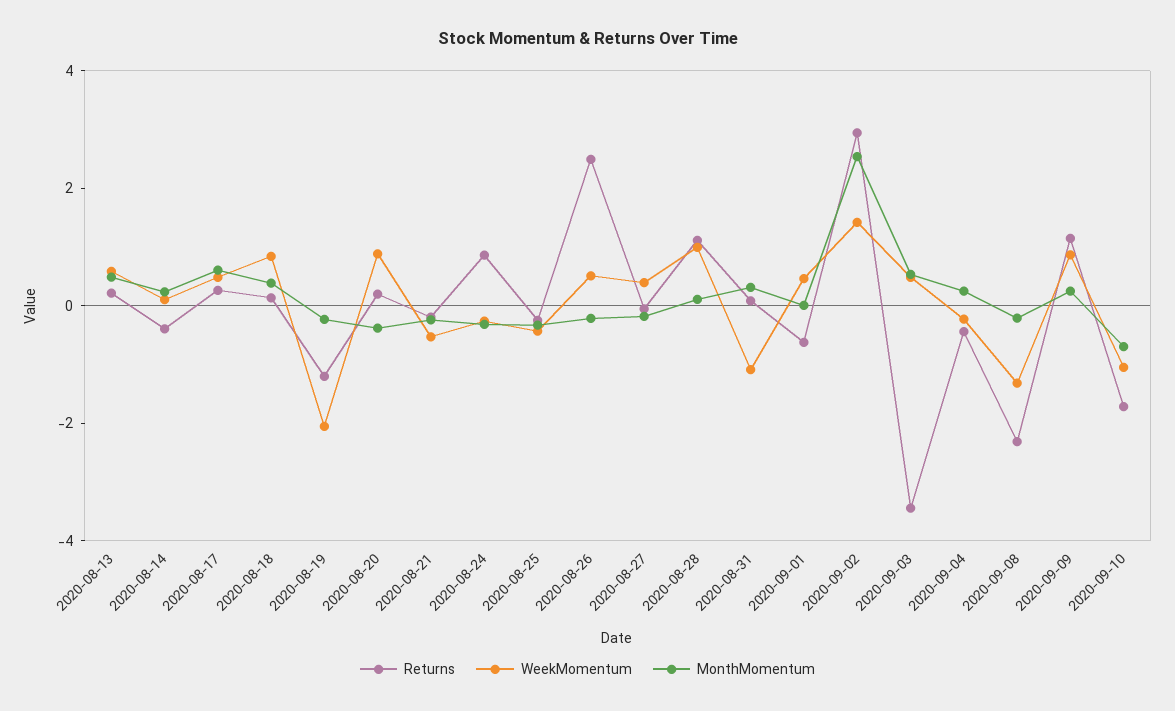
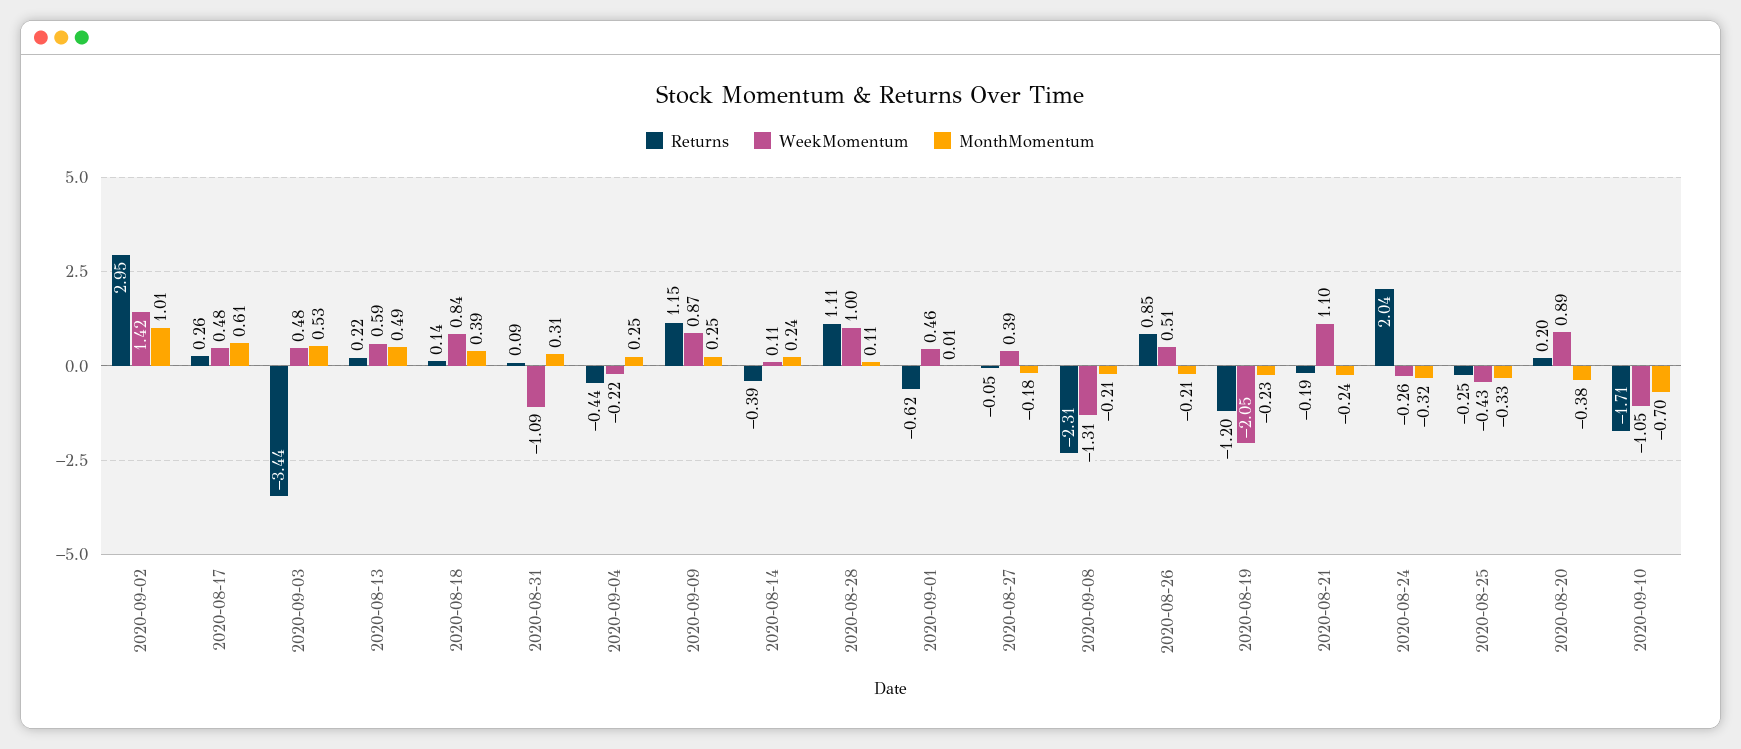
  {
    "Returns": {
      "2020-08-13": 0.22,
      "2020-08-14": -0.39,
      "2020-08-17": 0.26,
      "2020-08-18": 0.14,
      "2020-08-19": -1.2,
      "2020-08-20": 0.2,
      "2020-08-21": -0.19,
-     "2020-08-24": 1,
+     "2020-08-24": 2.04,
      "2020-08-25": -0.25,
-     "2020-08-26": 2.5,
+     "2020-08-26": 0.85,
      "2020-08-27": -0.05,
      "2020-08-28": 1.11,
      "2020-08-31": 0.09,
      "2020-09-01": -0.62,
      "2020-09-02": 2.95,
      "2020-09-03": -3.44,
      "2020-09-04": -0.44,
      "2020-09-08": -2.31,
      "2020-09-09": 1.15,
      "2020-09-10": -1.71
    },
    "WeekMomentum": {
      "2020-08-13": 0.59,
      "2020-08-14": 0.11,
      "2020-08-17": 0.48,
      "2020-08-18": 0.84,
      "2020-08-19": -2.05,
      "2020-08-20": 0.89,
-     "2020-08-21": -0.5,
+     "2020-08-21": 1.1,
      "2020-08-24": -0.26,
      "2020-08-25": -0.43,
      "2020-08-26": 0.51,
      "2020-08-27": 0.39,
      "2020-08-28": 1,
      "2020-08-31": -1.09,
      "2020-09-01": 0.46,
      "2020-09-02": 1.42,
      "2020-09-03": 0.48,
      "2020-09-04": -0.22,
      "2020-09-08": -1.31,
      "2020-09-09": 0.87,
      "2020-09-10": -1.05
    },
    "MonthMomentum": {
      "2020-08-13": 0.49,
      "2020-08-14": 0.24,
      "2020-08-17": 0.61,
      "2020-08-18": 0.39,
      "2020-08-19": -0.23,
      "2020-08-20": -0.38,
      "2020-08-21": -0.24,
      "2020-08-24": -0.32,
      "2020-08-25": -0.33,
      "2020-08-26": -0.21,
      "2020-08-27": -0.18,
      "2020-08-28": 0.11,
      "2020-08-31": 0.31,
      "2020-09-01": 0.01,
-     "2020-09-02": 2.5,
+     "2020-09-02": 1.01,
      "2020-09-03": 0.53,
      "2020-09-04": 0.25,
      "2020-09-08": -0.21,
      "2020-09-09": 0.25,
      "2020-09-10": -0.7
    }
  }

